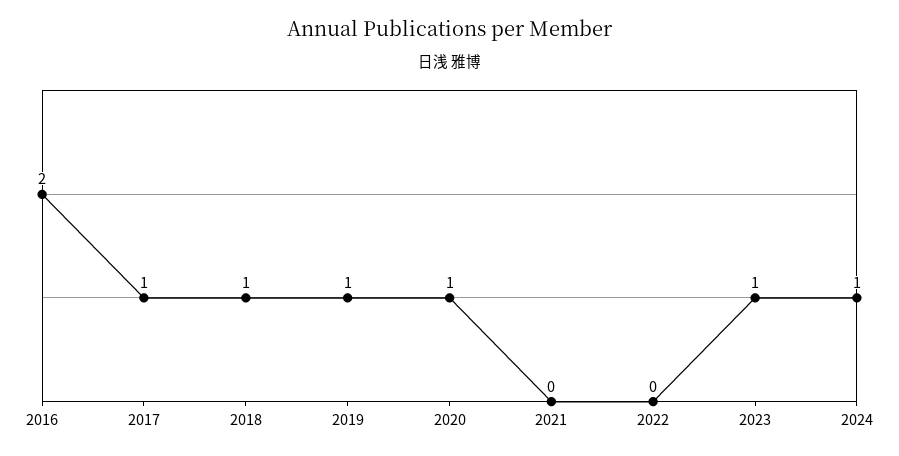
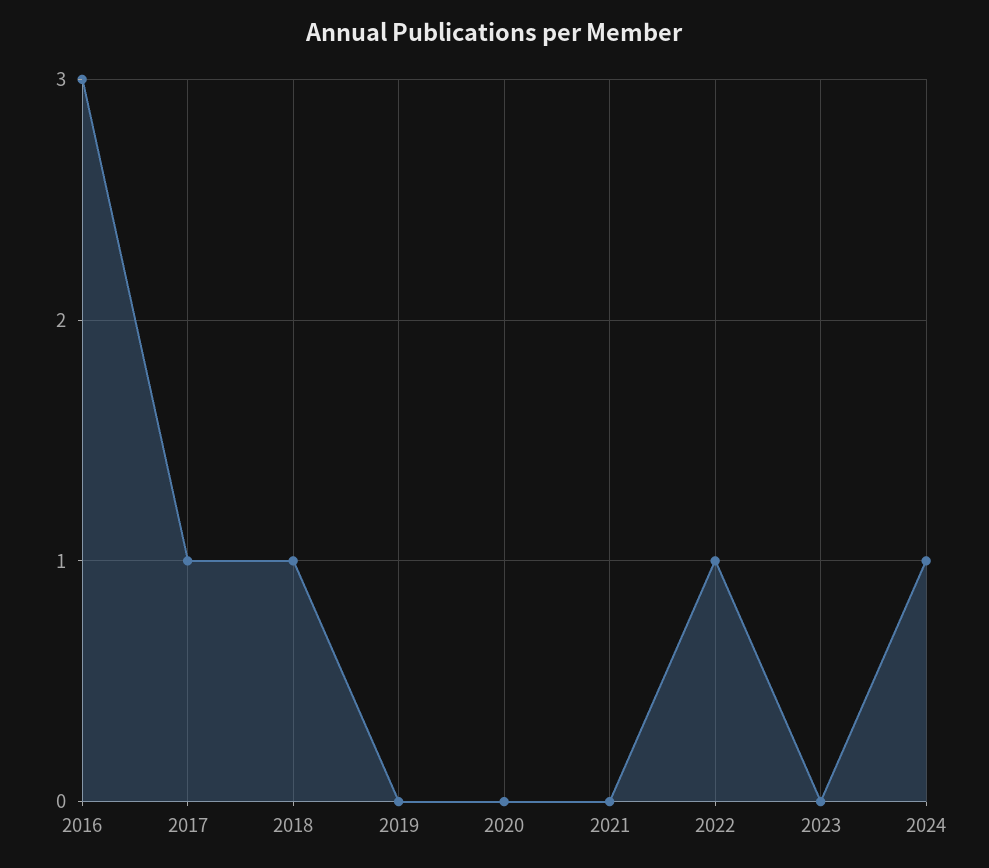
  {
-   "2016": 2,
+   "2016": 3,
    "2017": 1,
    "2018": 1,
-   "2019": 1,
+   "2019": 0,
-   "2020": 1,
+   "2020": 0,
    "2021": 0,
-   "2022": 0,
+   "2022": 1,
-   "2023": 1,
+   "2023": 0,
    "2024": 1
  }

